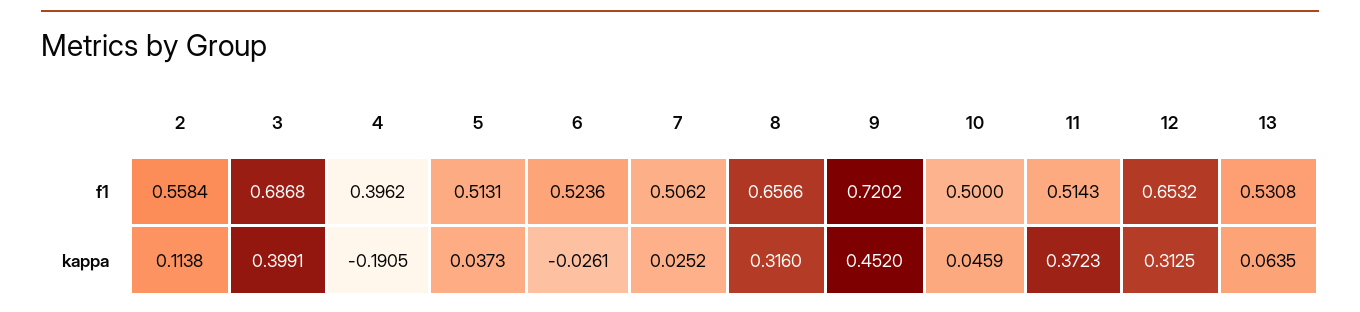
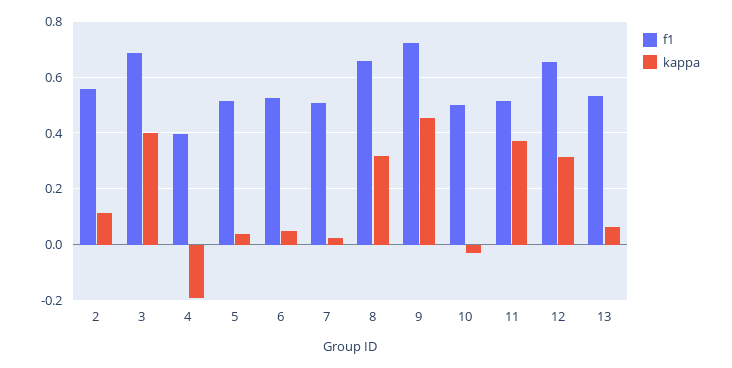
  {
    "f1": {
      "2": 0.5584,
      "3": 0.6868,
      "4": 0.3962,
      "5": 0.5131,
      "6": 0.5236,
      "7": 0.5062,
      "8": 0.6566,
      "9": 0.7202,
      "10": 0.5,
      "11": 0.5143,
      "12": 0.6532,
      "13": 0.5308
    },
    "kappa": {
      "2": 0.1138,
      "3": 0.3991,
      "4": -0.1905,
      "5": 0.0373,
-     "6": -0.0261,
+     "6": 0.05,
      "7": 0.0252,
      "8": 0.316,
      "9": 0.452,
-     "10": 0.0459,
+     "10": -0.025,
      "11": 0.3723,
      "12": 0.3125,
      "13": 0.0635
    }
  }

